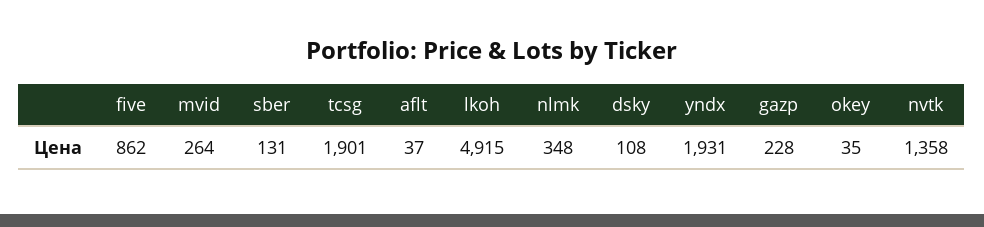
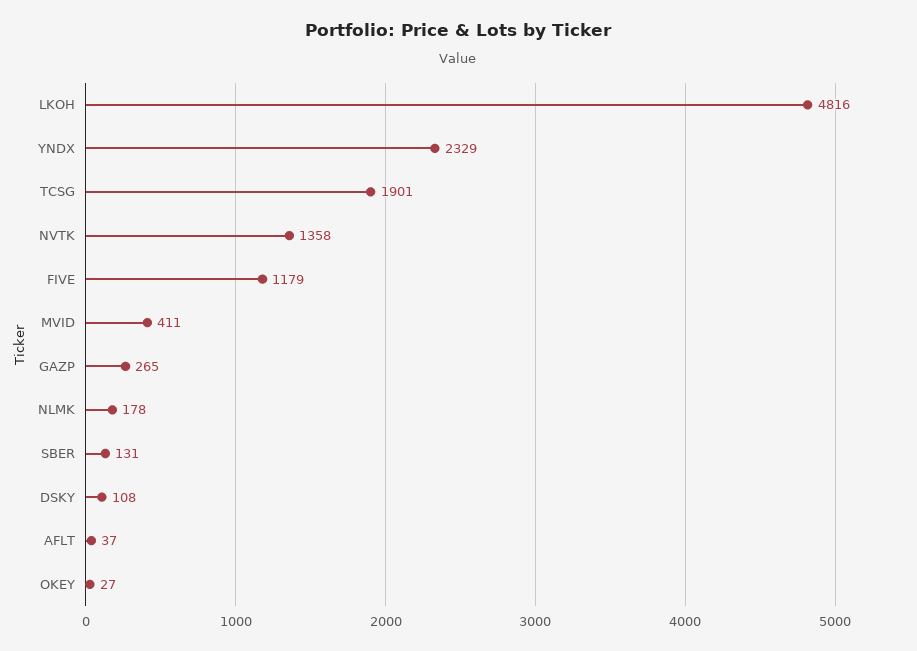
  {
-   "five": 862,
+   "five": 1179,
-   "mvid": 264,
+   "mvid": 411,
    "sber": 131,
    "tcsg": 1901,
    "aflt": 37,
-   "lkoh": 4915,
+   "lkoh": 4816,
-   "nlmk": 348,
+   "nlmk": 178,
    "dsky": 108,
-   "yndx": 1931,
+   "yndx": 2329,
-   "gazp": 228,
+   "gazp": 265,
-   "okey": 35,
+   "okey": 27,
    "nvtk": 1358
  }

